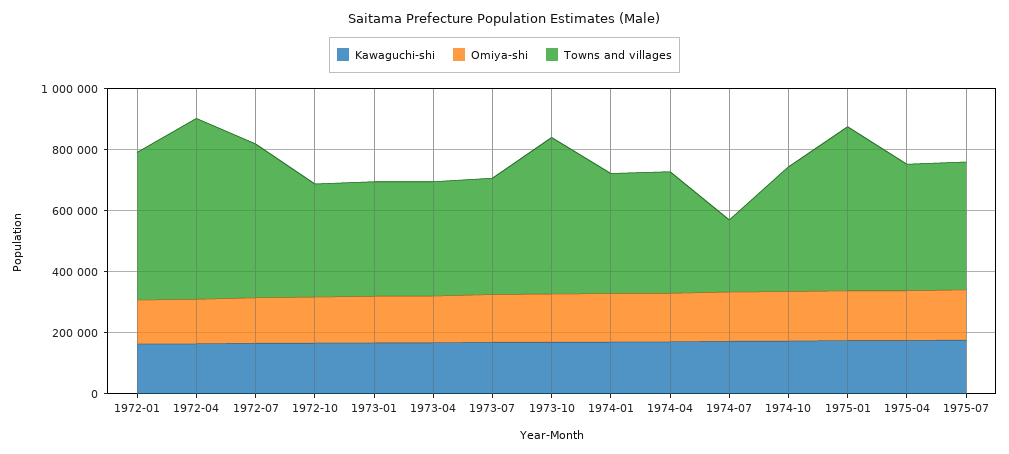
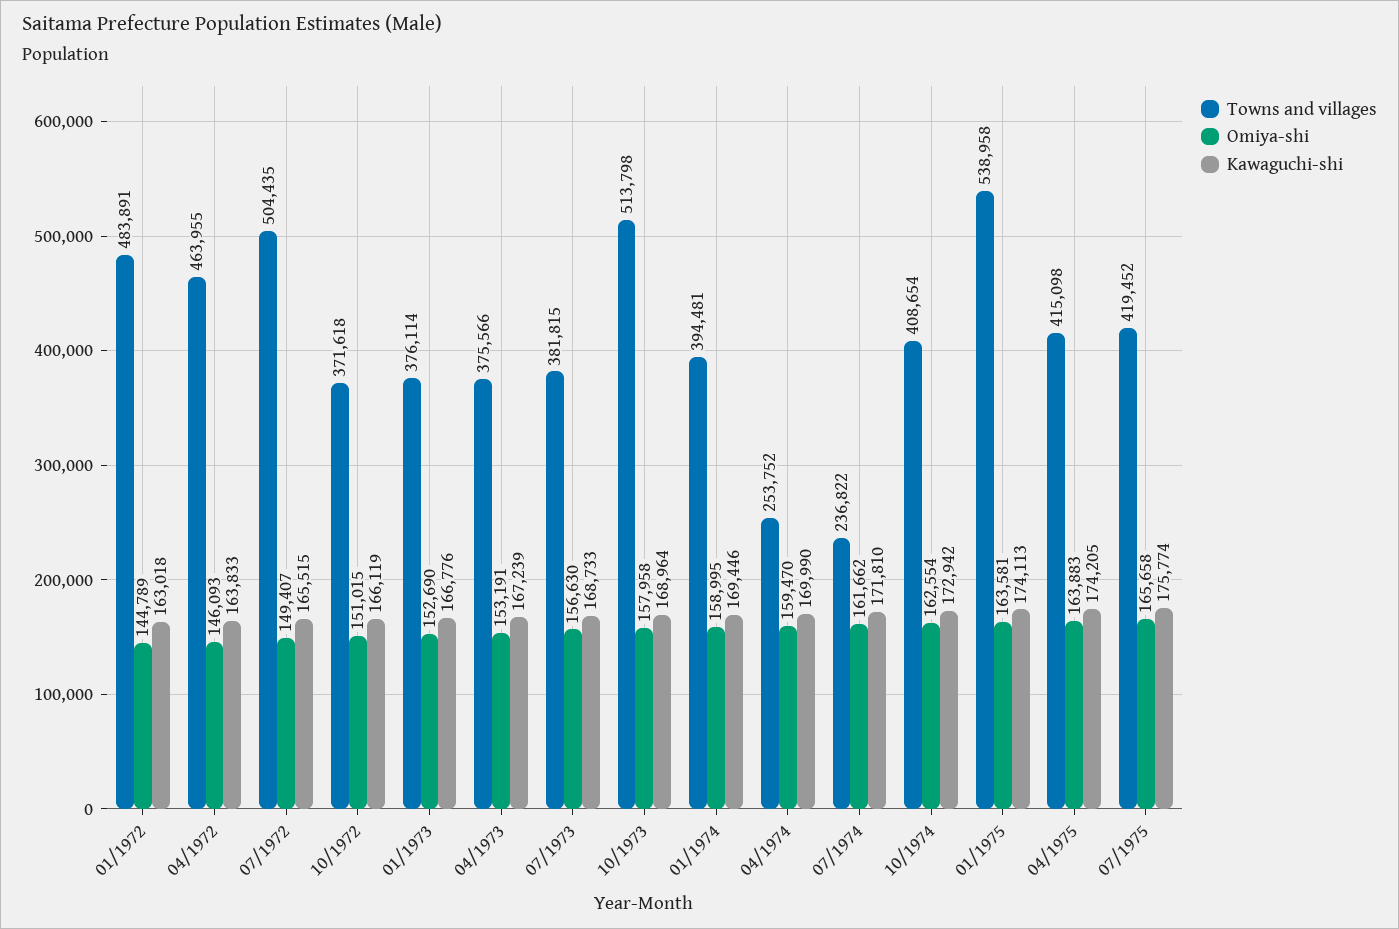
  {
    "Kawaguchi-shi": {
      "1972-01": 163018,
      "1972-04": 163833,
      "1972-07": 165515,
      "1972-10": 166119,
      "1973-01": 166776,
      "1973-04": 167239,
      "1973-07": 168733,
      "1973-10": 168964,
      "1974-01": 169446,
      "1974-04": 169990,
      "1974-07": 171810,
      "1974-10": 172942,
      "1975-01": 174113,
      "1975-04": 174205,
      "1975-07": 175774
    },
    "Omiya-shi": {
      "1972-01": 144789,
      "1972-04": 146093,
      "1972-07": 149407,
      "1972-10": 151015,
      "1973-01": 152690,
      "1973-04": 153191,
      "1973-07": 156630,
      "1973-10": 157958,
      "1974-01": 158995,
      "1974-04": 159470,
      "1974-07": 161662,
      "1974-10": 162554,
      "1975-01": 163581,
      "1975-04": 163883,
      "1975-07": 165658
    },
    "Towns and villages": {
      "1972-01": 483891,
-     "1972-04": 600000,
+     "1972-04": 463955,
      "1972-07": 504435,
      "1972-10": 371618,
      "1973-01": 376114,
      "1973-04": 375566,
      "1973-07": 381815,
      "1973-10": 513798,
      "1974-01": 394481,
-     "1974-04": 400000,
+     "1974-04": 253752,
      "1974-07": 236822,
      "1974-10": 408654,
      "1975-01": 538958,
      "1975-04": 415098,
      "1975-07": 419452
    }
  }

